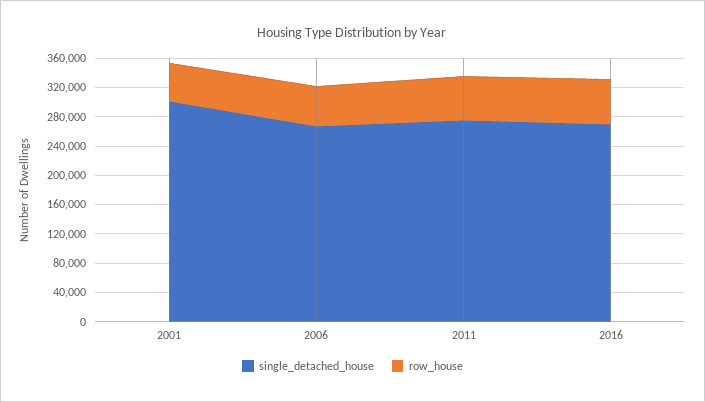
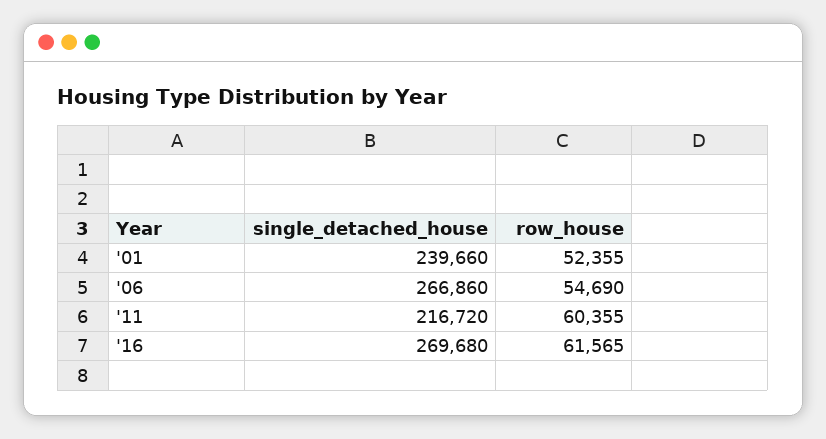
  {
    "single_detached_house": {
-     "2001": 300000,
+     "2001": 239660,
      "2006": 266860,
-     "2011": 280000,
+     "2011": 216720,
      "2016": 269680
    },
    "row_house": {
      "2001": 52355,
      "2006": 54690,
      "2011": 60355,
      "2016": 61565
    }
  }

